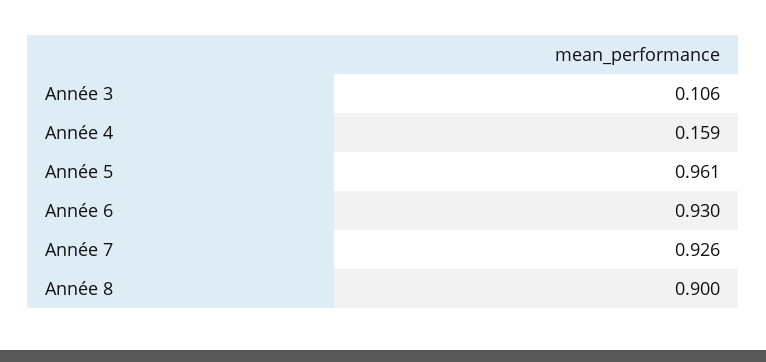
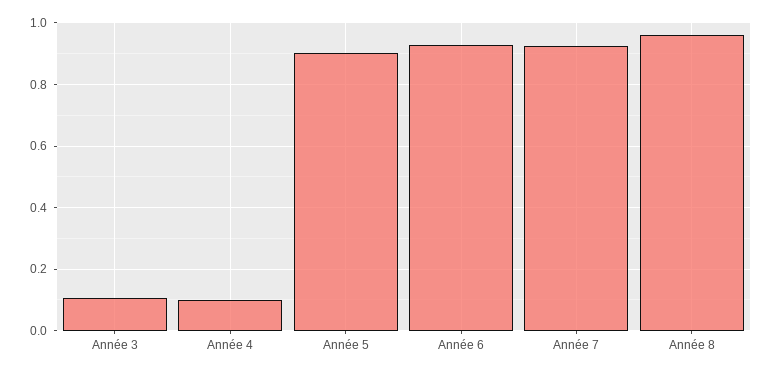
  {
    "Année 3": 0.106,
-   "Année 4": 0.159,
+   "Année 4": 0.1,
-   "Année 5": 0.961,
+   "Année 5": 0.9,
    "Année 6": 0.93,
    "Année 7": 0.926,
-   "Année 8": 0.9
+   "Année 8": 0.96
  }

